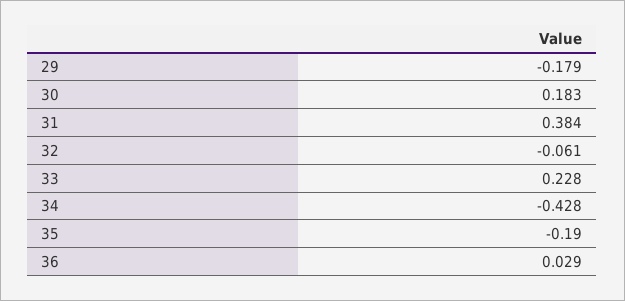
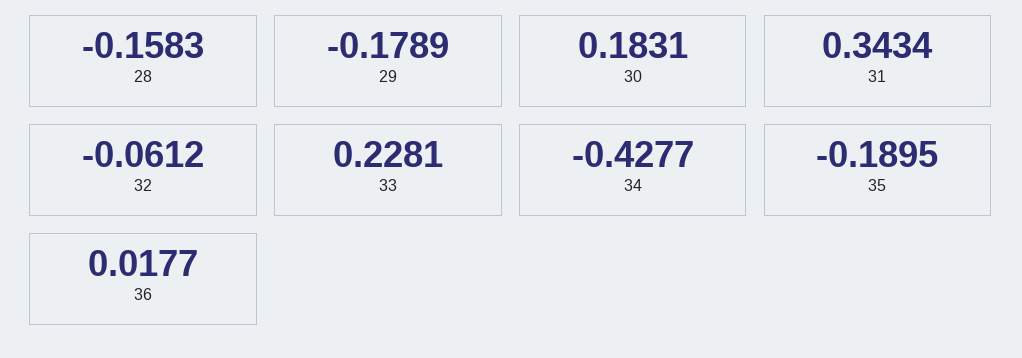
  {
    "29": -0.1789,
    "30": 0.1831,
-   "31": 0.384,
+   "31": 0.3434,
    "32": -0.0612,
    "33": 0.2281,
    "34": -0.4277,
    "35": -0.1895,
-   "36": 0.029
+   "36": 0.0177,
+   "28": -0.1583
  }

